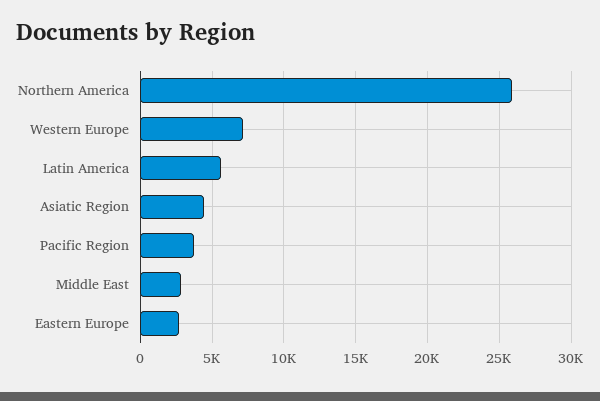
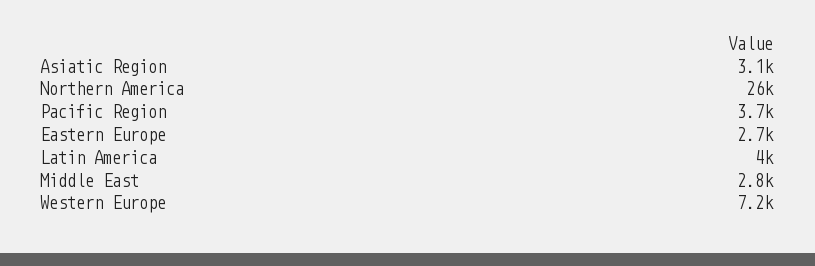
  {
    "Northern America": 26000,
    "Western Europe": 7200,
-   "Latin America": 5500,
+   "Latin America": 4000,
-   "Asiatic Region": 4500,
+   "Asiatic Region": 3100,
    "Pacific Region": 3700,
    "Middle East": 2800,
    "Eastern Europe": 2700
  }

